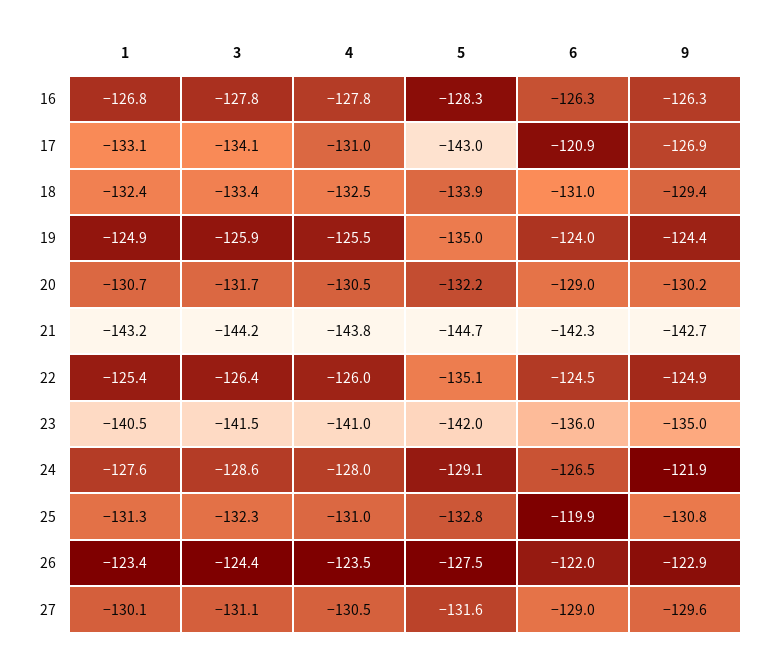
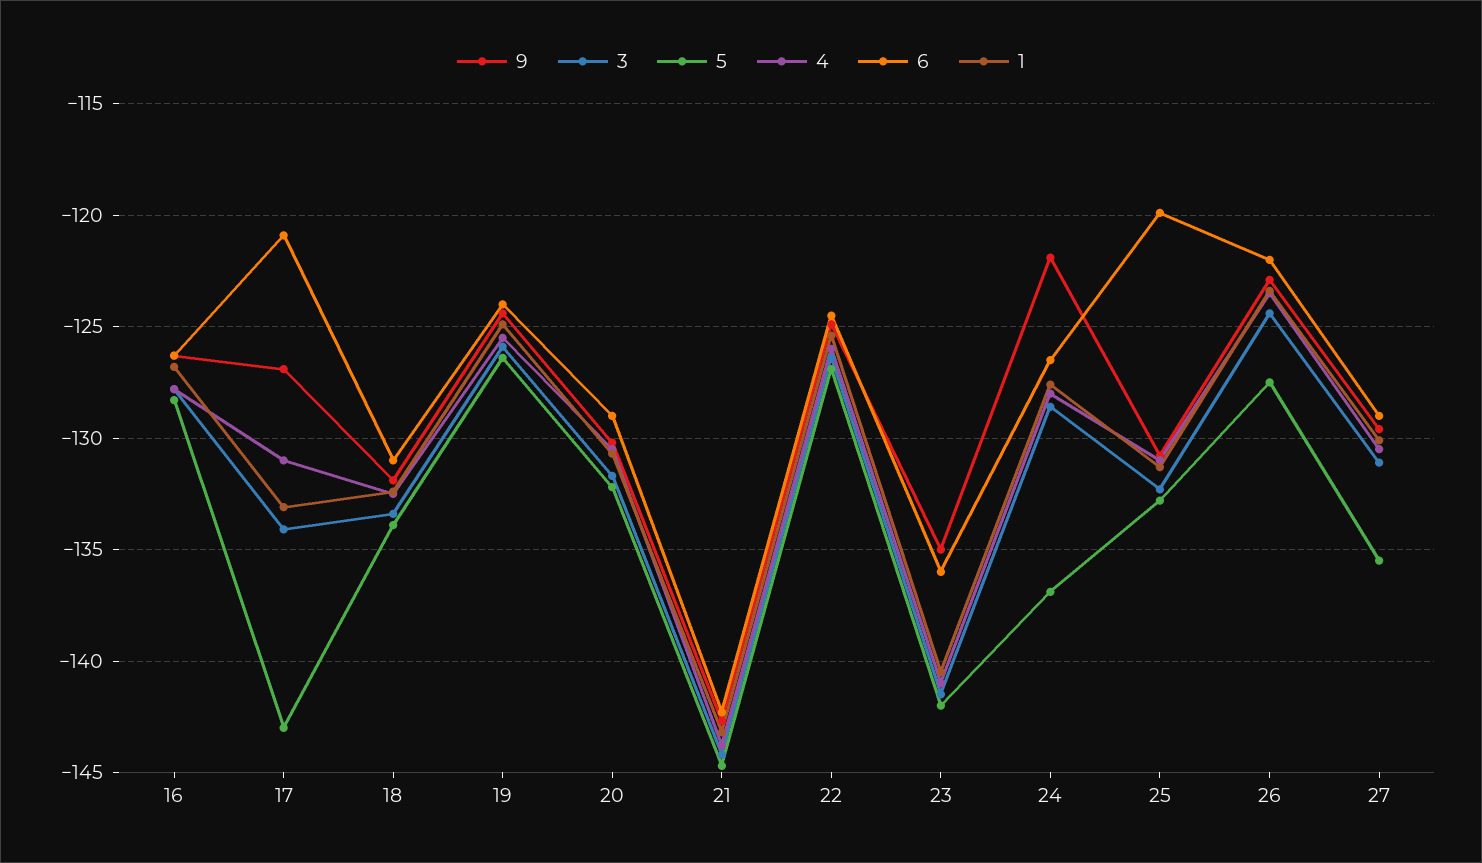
  {
    "1": {
      "16": -126.8,
      "17": -133.1,
      "18": -132.4,
      "19": -124.9,
      "20": -130.7,
      "21": -143.2,
      "22": -125.4,
      "23": -140.5,
      "24": -127.6,
      "25": -131.3,
      "26": -123.4,
      "27": -130.1
    },
    "3": {
      "16": -127.8,
      "17": -134.1,
      "18": -133.4,
      "19": -125.9,
      "20": -131.7,
      "21": -144.2,
      "22": -126.4,
      "23": -141.5,
      "24": -128.6,
      "25": -132.3,
      "26": -124.4,
      "27": -131.1
    },
    "4": {
      "16": -127.8,
      "17": -131,
      "18": -132.5,
      "19": -125.5,
      "20": -130.5,
      "21": -143.8,
      "22": -126,
      "23": -141,
      "24": -128,
      "25": -131,
      "26": -123.5,
      "27": -130.5
    },
    "5": {
      "16": -128.3,
      "17": -143,
      "18": -133.9,
-     "19": -135,
+     "19": -126.5,
      "20": -132.2,
      "21": -144.7,
-     "22": -135.1,
+     "22": -127,
      "23": -142,
-     "24": -129.1,
+     "24": -137,
      "25": -132.8,
      "26": -127.5,
-     "27": -131.6
+     "27": -135.5
    },
    "6": {
      "16": -126.3,
      "17": -120.9,
      "18": -131,
      "19": -124,
      "20": -129,
      "21": -142.3,
      "22": -124.5,
      "23": -136,
      "24": -126.5,
      "25": -119.9,
      "26": -122,
      "27": -129
    },
    "9": {
      "16": -126.3,
      "17": -126.9,
-     "18": -129.4,
+     "18": -132,
      "19": -124.4,
      "20": -130.2,
      "21": -142.7,
      "22": -124.9,
      "23": -135,
      "24": -121.9,
      "25": -130.8,
      "26": -122.9,
      "27": -129.6
    }
  }

